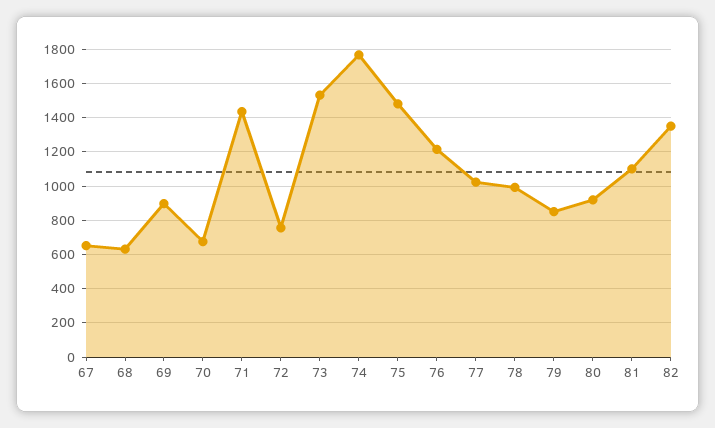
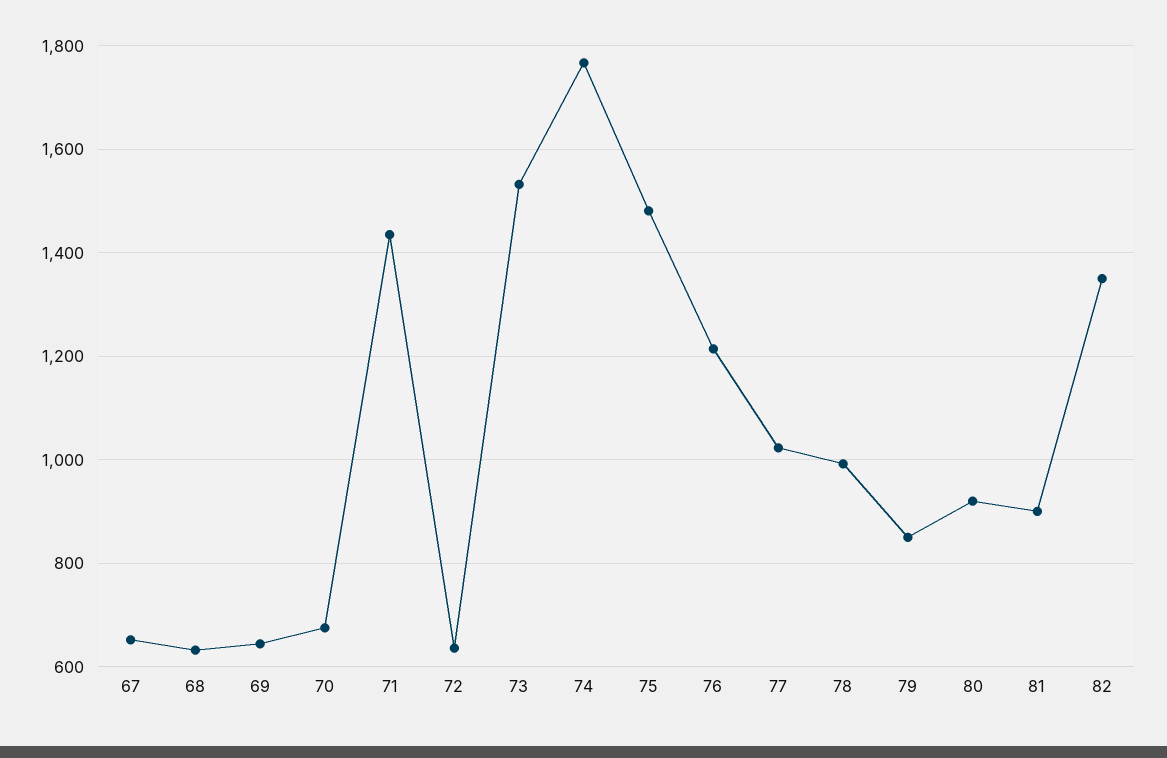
  {
    "67": 660,
    "68": 640,
-   "69": 900,
+   "69": 640,
    "70": 680,
    "71": 1440,
-   "72": 750,
+   "72": 640,
    "73": 1540,
    "74": 1760,
    "75": 1480,
    "76": 1220,
    "77": 1020,
    "78": 1000,
    "79": 860,
    "80": 920,
-   "81": 1100,
+   "81": 900,
    "82": 1360
  }

